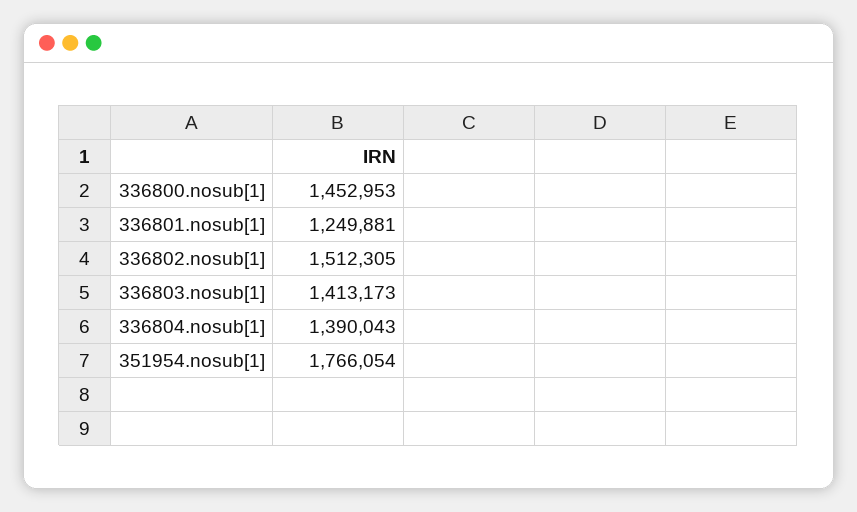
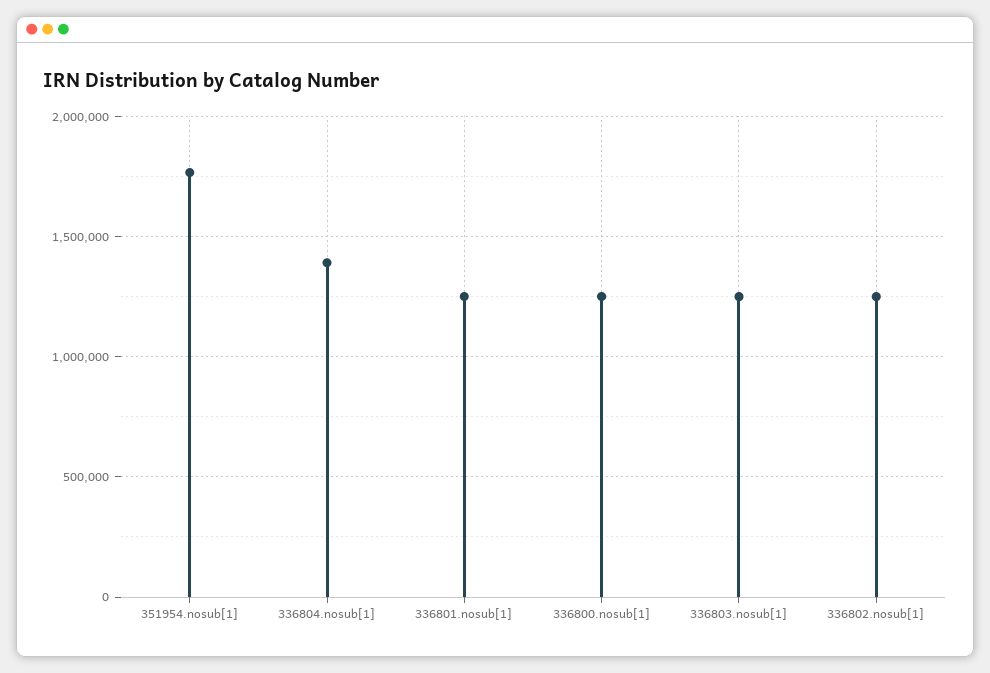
  {
-   "336800.nosub[1]": 1452953,
+   "336800.nosub[1]": 1250000,
    "336801.nosub[1]": 1249881,
-   "336802.nosub[1]": 1512305,
+   "336802.nosub[1]": 1250000,
-   "336803.nosub[1]": 1413173,
+   "336803.nosub[1]": 1250000,
    "336804.nosub[1]": 1390043,
    "351954.nosub[1]": 1766054
  }

